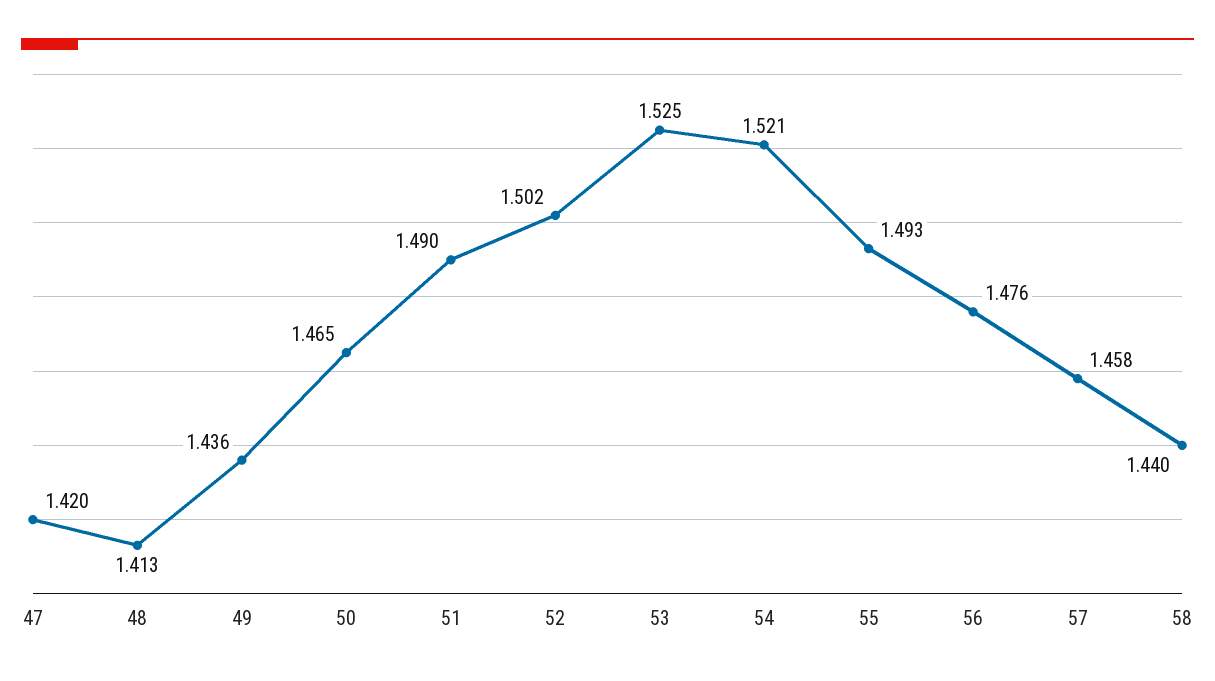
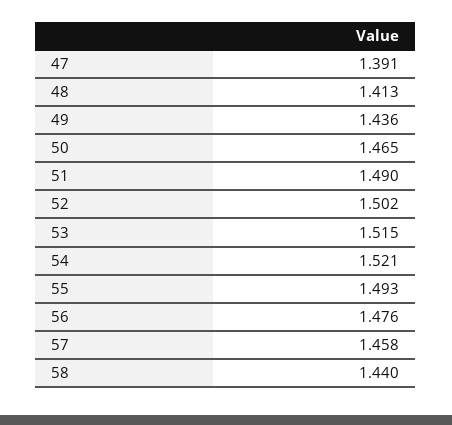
  {
-   "47": 1.42,
+   "47": 1.391,
    "48": 1.413,
    "49": 1.436,
    "50": 1.465,
    "51": 1.49,
    "52": 1.502,
-   "53": 1.525,
+   "53": 1.515,
    "54": 1.521,
    "55": 1.493,
    "56": 1.476,
    "57": 1.458,
    "58": 1.44
  }

